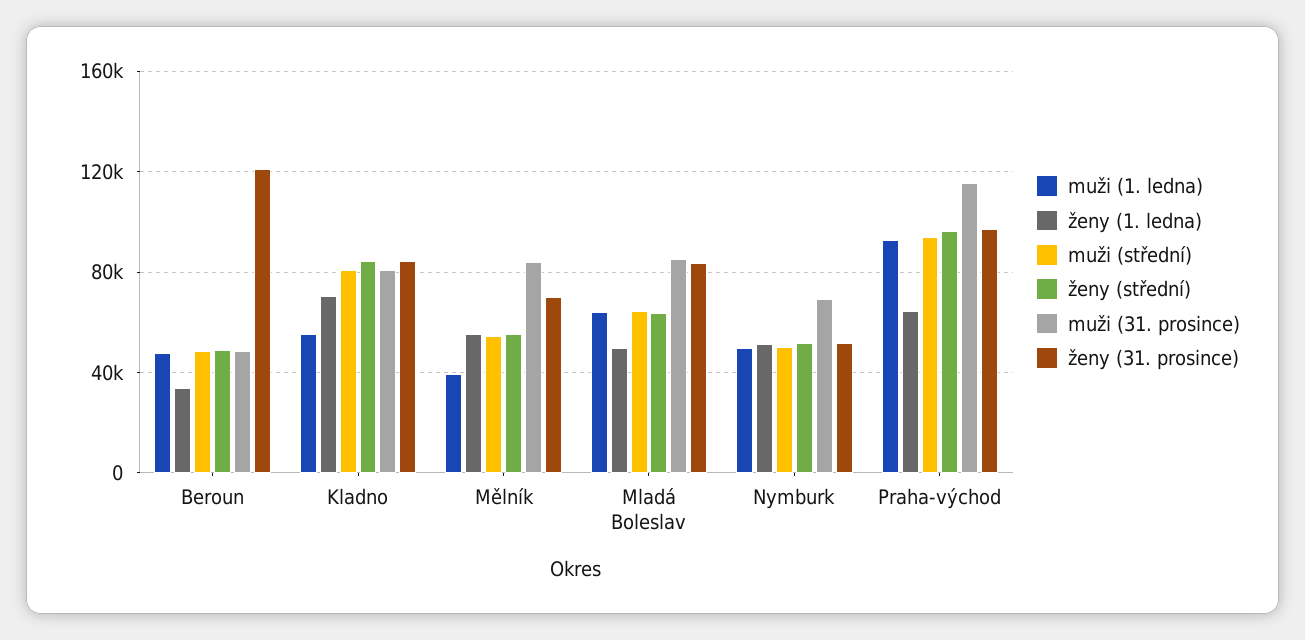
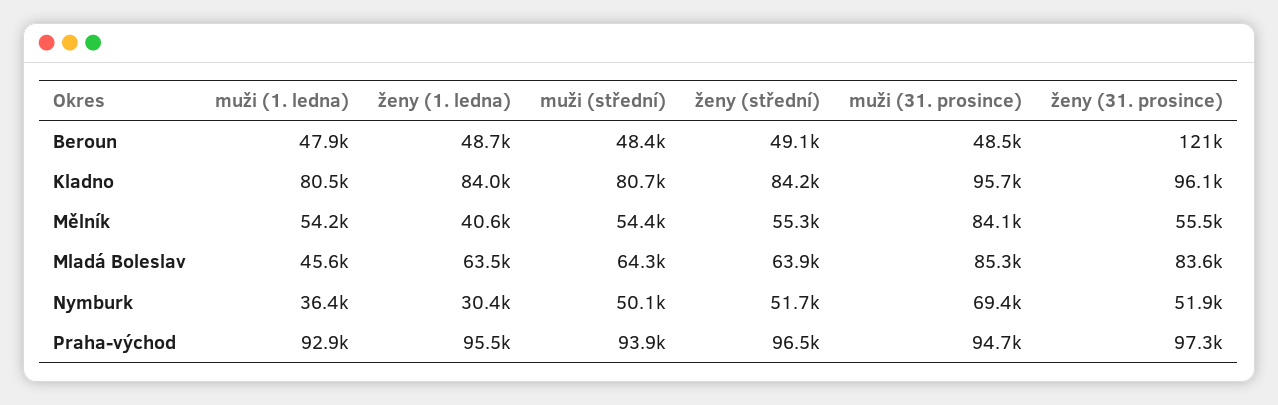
  {
    "muži (1. ledna)": {
      "Beroun": 47900,
-     "Kladno": 55000,
+     "Kladno": 80500,
-     "Mělník": 40000,
+     "Mělník": 54200,
-     "Mladá Boleslav": 65000,
+     "Mladá Boleslav": 45600,
-     "Nymburk": 50000,
+     "Nymburk": 36400,
      "Praha-východ": 92900
    },
    "ženy (1. ledna)": {
-     "Beroun": 35000,
+     "Beroun": 48700,
-     "Kladno": 70000,
+     "Kladno": 84000,
-     "Mělník": 55000,
+     "Mělník": 40600,
-     "Mladá Boleslav": 50000,
+     "Mladá Boleslav": 63500,
-     "Nymburk": 50000,
+     "Nymburk": 30400,
-     "Praha-východ": 65000
+     "Praha-východ": 95500
    },
    "muži (střední)": {
      "Beroun": 48400,
      "Kladno": 80700,
      "Mělník": 54400,
      "Mladá Boleslav": 64300,
      "Nymburk": 50100,
      "Praha-východ": 93900
    },
    "ženy (střední)": {
      "Beroun": 49100,
      "Kladno": 84200,
      "Mělník": 55300,
      "Mladá Boleslav": 63900,
      "Nymburk": 51700,
      "Praha-východ": 96500
    },
    "muži (31. prosince)": {
      "Beroun": 48500,
-     "Kladno": 80000,
+     "Kladno": 95700,
      "Mělník": 84100,
      "Mladá Boleslav": 85300,
      "Nymburk": 69400,
-     "Praha-východ": 115000
+     "Praha-východ": 94700
    },
    "ženy (31. prosince)": {
      "Beroun": 121000,
-     "Kladno": 85000,
+     "Kladno": 96100,
-     "Mělník": 70000,
+     "Mělník": 55500,
      "Mladá Boleslav": 83600,
      "Nymburk": 51900,
      "Praha-východ": 97300
    }
  }

